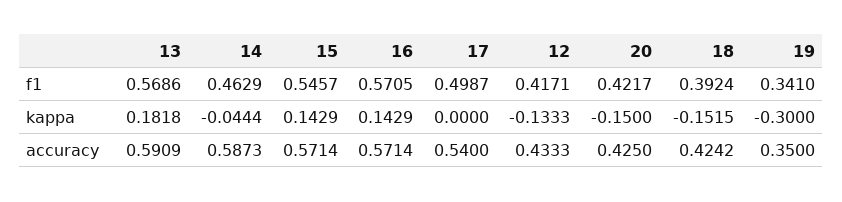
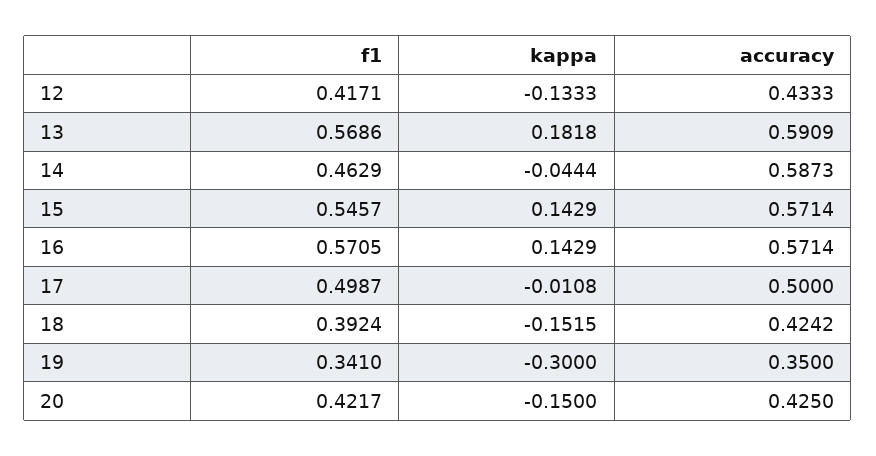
  {
    "13": {
      "f1": 0.5686,
      "kappa": 0.1818,
      "accuracy": 0.5909
    },
    "14": {
      "f1": 0.4629,
      "kappa": -0.0444,
      "accuracy": 0.5873
    },
    "15": {
      "f1": 0.5457,
      "kappa": 0.1429,
      "accuracy": 0.5714
    },
    "16": {
      "f1": 0.5705,
      "kappa": 0.1429,
      "accuracy": 0.5714
    },
    "17": {
      "f1": 0.4987,
-     "kappa": 0,
+     "kappa": -0.0108,
-     "accuracy": 0.54
+     "accuracy": 0.5
    },
    "12": {
      "f1": 0.4171,
      "kappa": -0.1333,
      "accuracy": 0.4333
    },
    "20": {
      "f1": 0.4217,
      "kappa": -0.15,
      "accuracy": 0.425
    },
    "18": {
      "f1": 0.3924,
      "kappa": -0.1515,
      "accuracy": 0.4242
    },
    "19": {
      "f1": 0.341,
      "kappa": -0.3,
      "accuracy": 0.35
    }
  }

